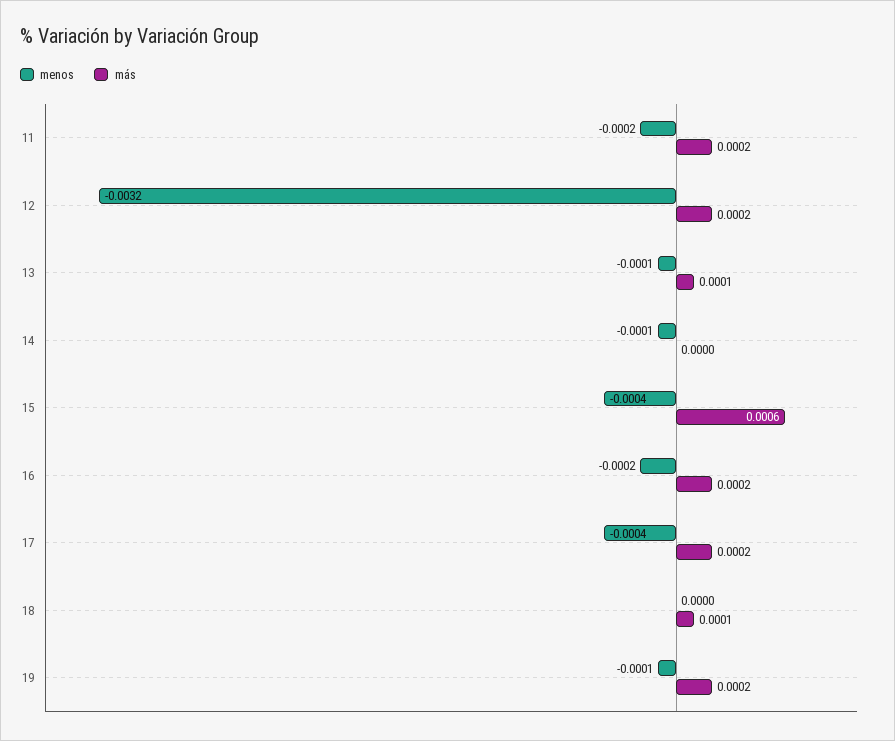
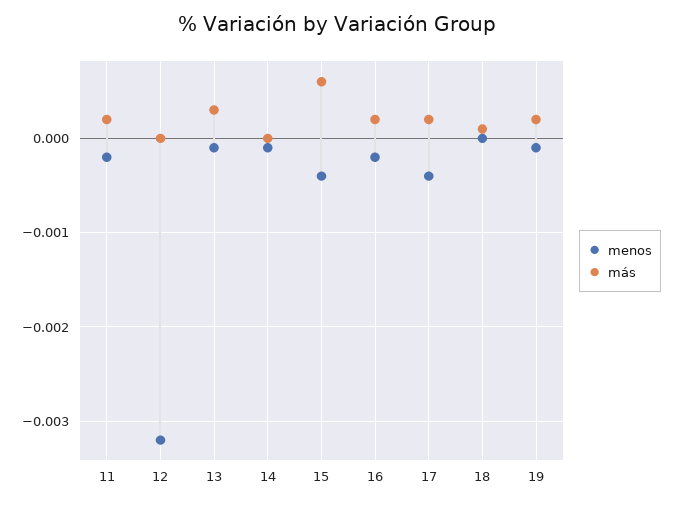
  {
    "menos": {
      "11": -0.0002,
      "12": -0.0032,
      "13": -0.0001,
      "14": -0.0001,
      "15": -0.0004,
      "16": -0.0002,
      "17": -0.0004,
      "18": 0,
      "19": -0.0001
    },
    "más": {
      "11": 0.0002,
-     "12": 0.0002,
+     "12": 0,
-     "13": 0.0001,
+     "13": 0.0003,
      "14": 0,
      "15": 0.0006,
      "16": 0.0002,
      "17": 0.0002,
      "18": 0.0001,
      "19": 0.0002
    }
  }

